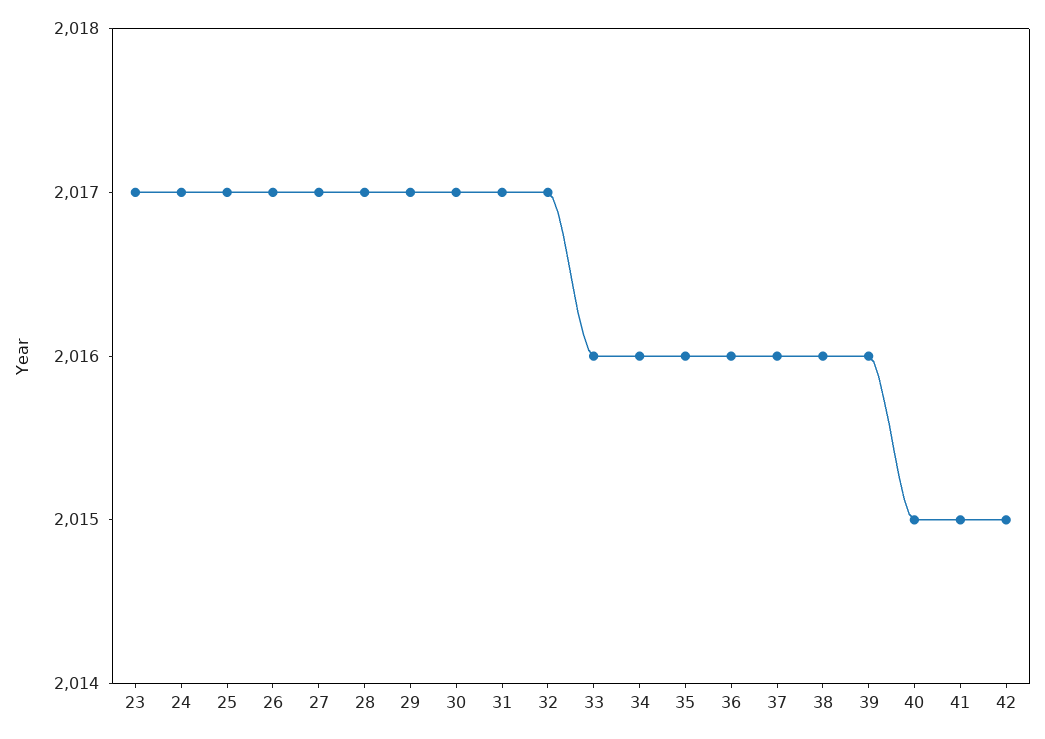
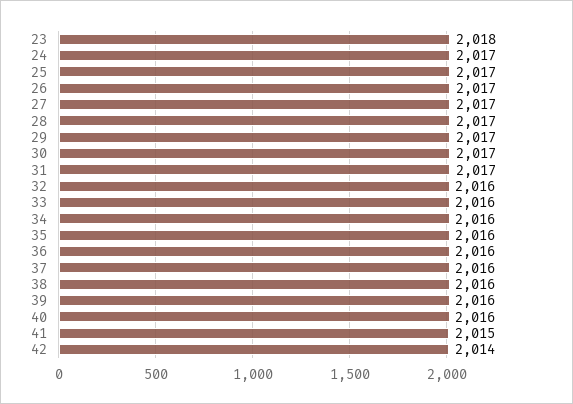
  {
-   "23": 2017,
+   "23": 2018,
    "24": 2017,
    "25": 2017,
    "26": 2017,
    "27": 2017,
    "28": 2017,
    "29": 2017,
    "30": 2017,
    "31": 2017,
-   "32": 2017,
+   "32": 2016,
    "33": 2016,
    "34": 2016,
    "35": 2016,
    "36": 2016,
    "37": 2016,
    "38": 2016,
    "39": 2016,
-   "40": 2015,
+   "40": 2016,
    "41": 2015,
-   "42": 2015
+   "42": 2014
  }

